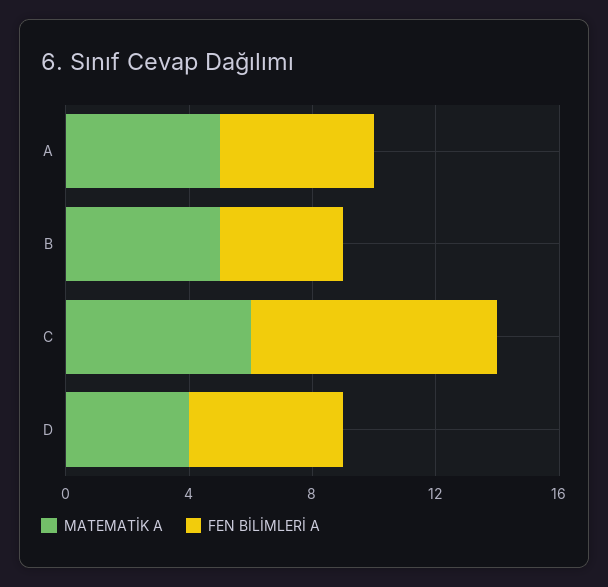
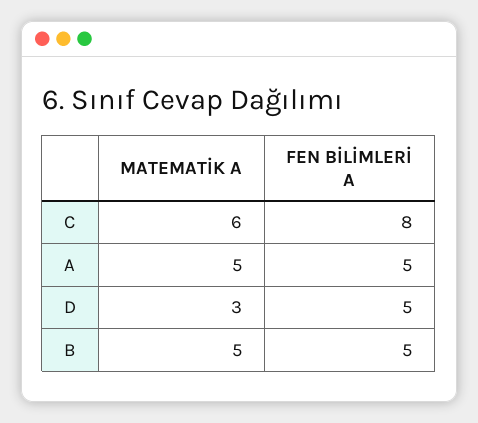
  {
    "MATEMATİK A": {
      "A": 5,
      "B": 5,
      "C": 6,
-     "D": 4
+     "D": 3
    },
    "FEN BİLİMLERİ A": {
      "A": 5,
-     "B": 4,
+     "B": 5,
      "C": 8,
      "D": 5
    }
  }

